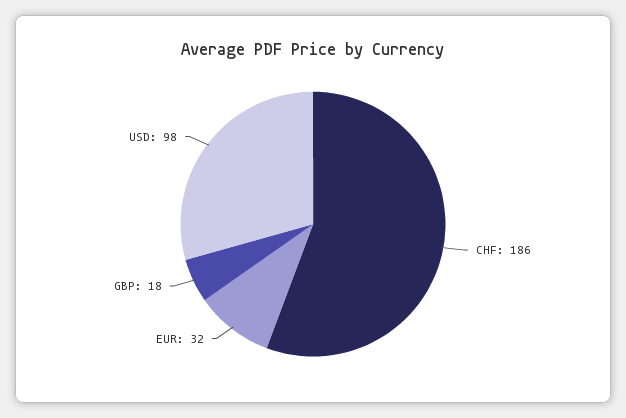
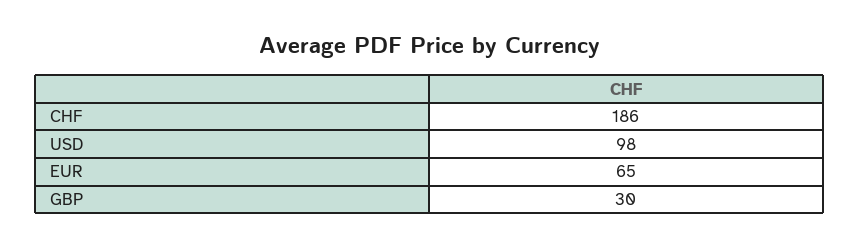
  {
    "CHF": 186,
-   "EUR": 32,
+   "EUR": 65,
-   "GBP": 18,
+   "GBP": 30,
    "USD": 98
  }

